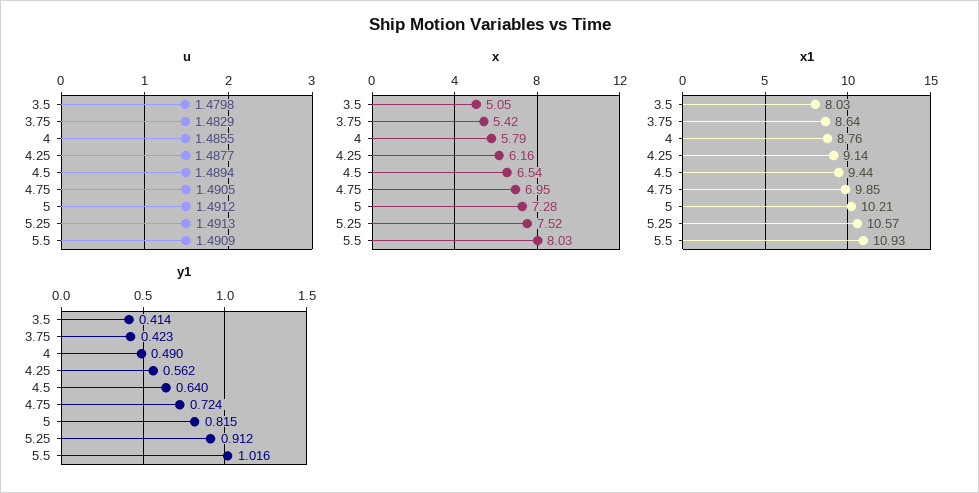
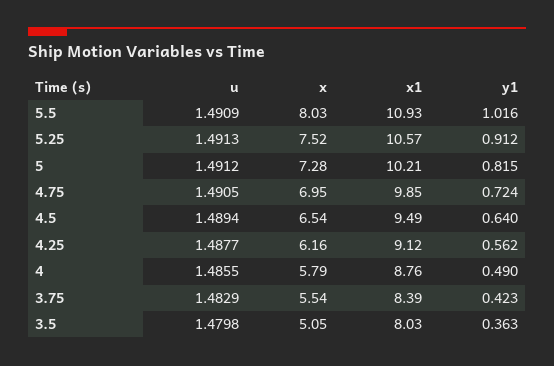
  {
    "u": {
      "3.5": 1.4798,
      "3.75": 1.4829,
      "4": 1.4855,
      "4.25": 1.4877,
      "4.5": 1.4894,
      "4.75": 1.4905,
      "5": 1.4912,
      "5.25": 1.4913,
      "5.5": 1.4909
    },
    "x": {
      "3.5": 5.05,
-     "3.75": 5.42,
+     "3.75": 5.54,
      "4": 5.79,
      "4.25": 6.16,
      "4.5": 6.54,
      "4.75": 6.95,
      "5": 7.28,
      "5.25": 7.52,
      "5.5": 8.03
    },
    "x1": {
      "3.5": 8.03,
-     "3.75": 8.64,
+     "3.75": 8.39,
      "4": 8.76,
-     "4.25": 9.14,
+     "4.25": 9.12,
-     "4.5": 9.44,
+     "4.5": 9.49,
      "4.75": 9.85,
      "5": 10.21,
      "5.25": 10.57,
      "5.5": 10.93
    },
    "y1": {
-     "3.5": 0.414,
+     "3.5": 0.363,
      "3.75": 0.423,
      "4": 0.49,
      "4.25": 0.562,
      "4.5": 0.64,
      "4.75": 0.724,
      "5": 0.815,
      "5.25": 0.912,
      "5.5": 1.016
    }
  }

